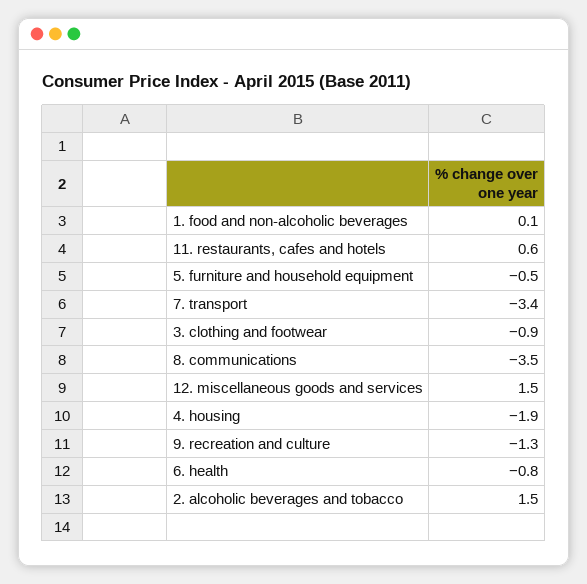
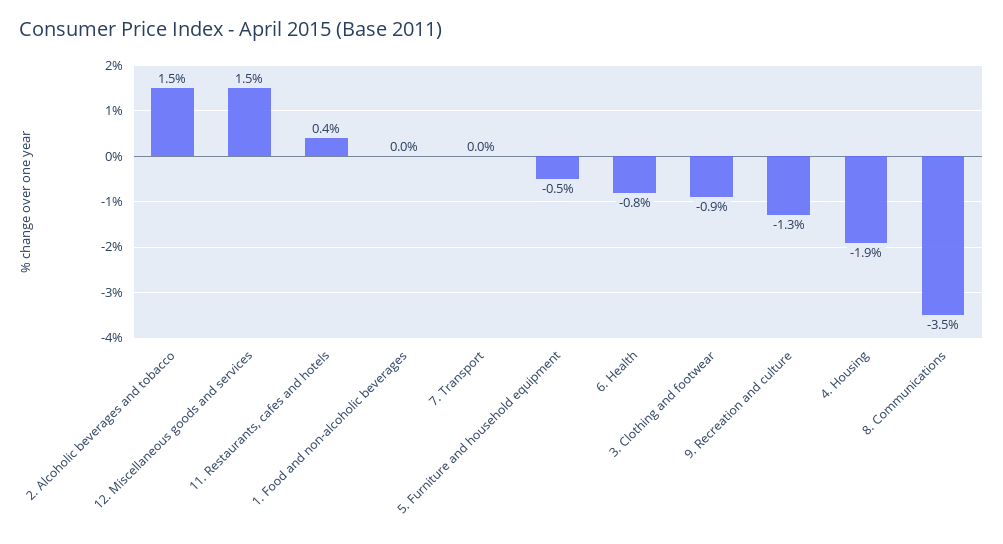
  {
-   "1. food and non-alcoholic beverages": 0.1,
+   "1. food and non-alcoholic beverages": 0,
-   "11. restaurants, cafes and hotels": 0.6,
+   "11. restaurants, cafes and hotels": 0.4,
    "5. furniture and household equipment": -0.5,
-   "7. transport": -3.4,
+   "7. transport": 0,
    "3. clothing and footwear": -0.9,
    "8. communications": -3.5,
    "12. miscellaneous goods and services": 1.5,
    "4. housing": -1.9,
    "9. recreation and culture": -1.3,
    "6. health": -0.8,
    "2. alcoholic beverages and tobacco": 1.5
  }

